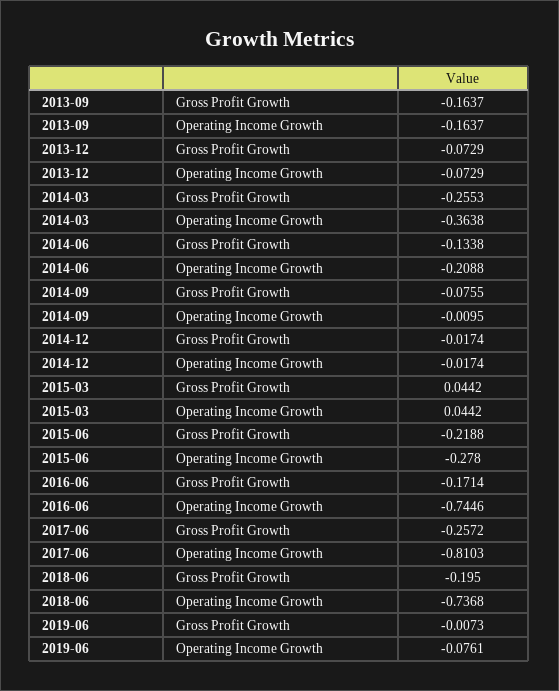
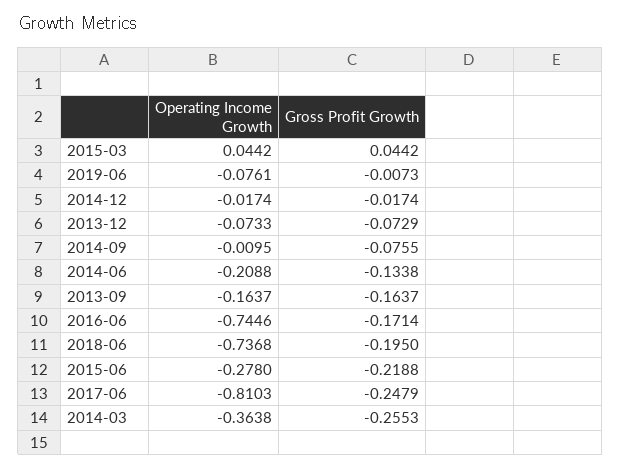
  {
    "2013-09": {
      "Gross Profit Growth": -0.1637,
      "Operating Income Growth": -0.1637
    },
    "2013-12": {
      "Gross Profit Growth": -0.0729,
-     "Operating Income Growth": -0.0729
+     "Operating Income Growth": -0.0733
    },
    "2014-03": {
      "Gross Profit Growth": -0.2553,
      "Operating Income Growth": -0.3638
    },
    "2014-06": {
      "Gross Profit Growth": -0.1338,
      "Operating Income Growth": -0.2088
    },
    "2014-09": {
      "Gross Profit Growth": -0.0755,
      "Operating Income Growth": -0.0095
    },
    "2014-12": {
      "Gross Profit Growth": -0.0174,
      "Operating Income Growth": -0.0174
    },
    "2015-03": {
      "Gross Profit Growth": 0.0442,
      "Operating Income Growth": 0.0442
    },
    "2015-06": {
      "Gross Profit Growth": -0.2188,
      "Operating Income Growth": -0.278
    },
    "2016-06": {
      "Gross Profit Growth": -0.1714,
      "Operating Income Growth": -0.7446
    },
    "2017-06": {
-     "Gross Profit Growth": -0.2572,
+     "Gross Profit Growth": -0.2479,
      "Operating Income Growth": -0.8103
    },
    "2018-06": {
      "Gross Profit Growth": -0.195,
      "Operating Income Growth": -0.7368
    },
    "2019-06": {
      "Gross Profit Growth": -0.0073,
      "Operating Income Growth": -0.0761
    }
  }

